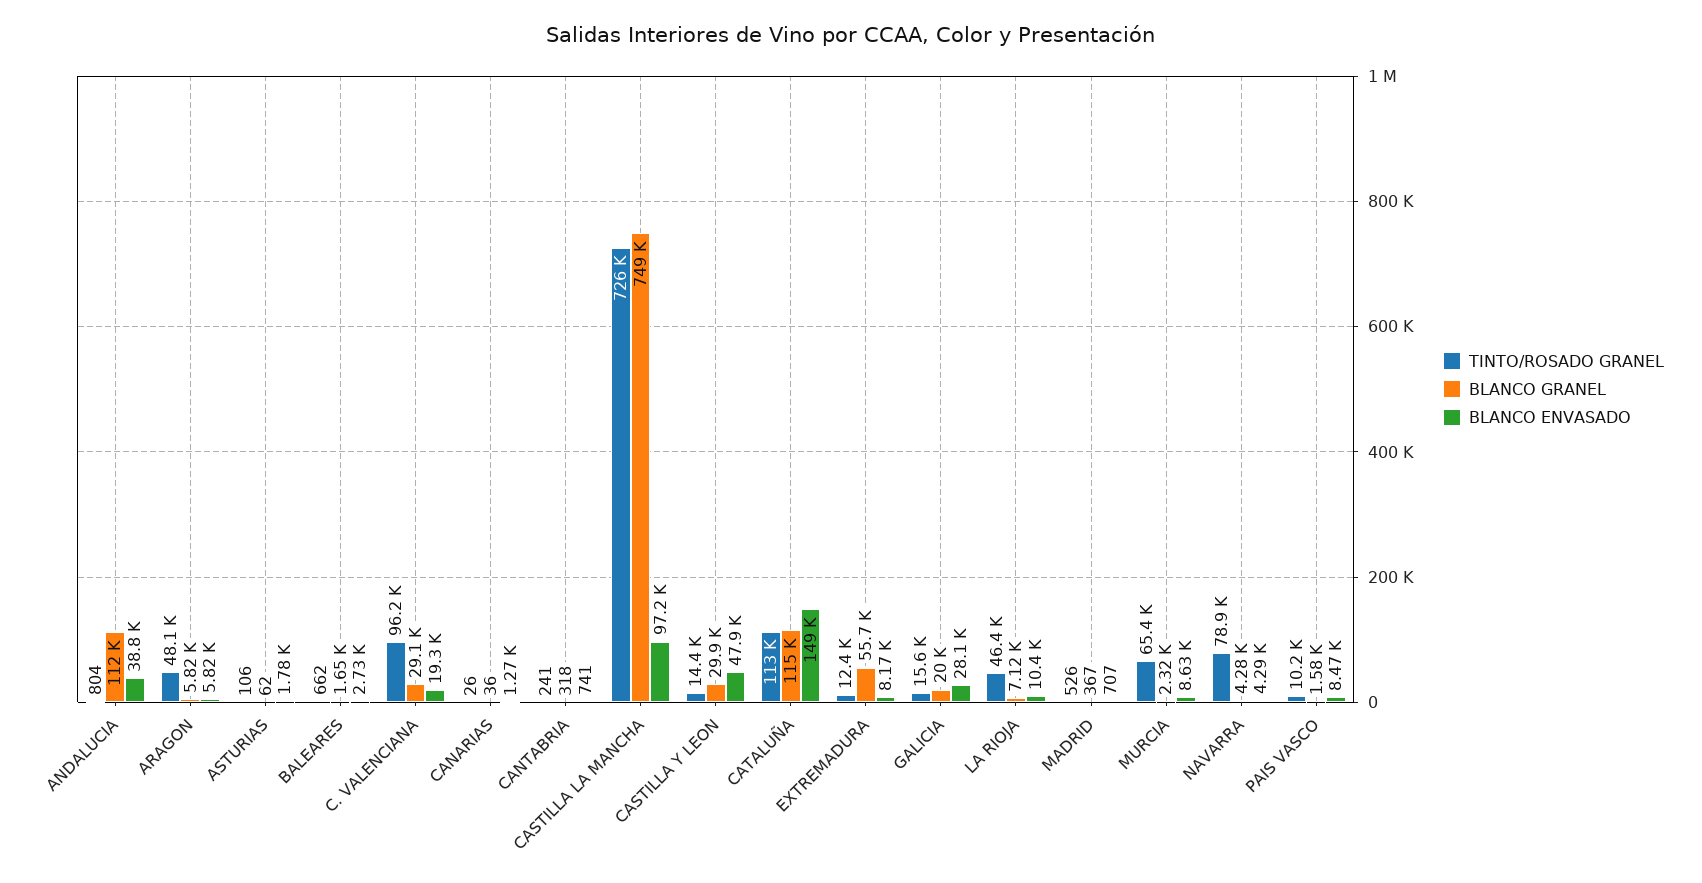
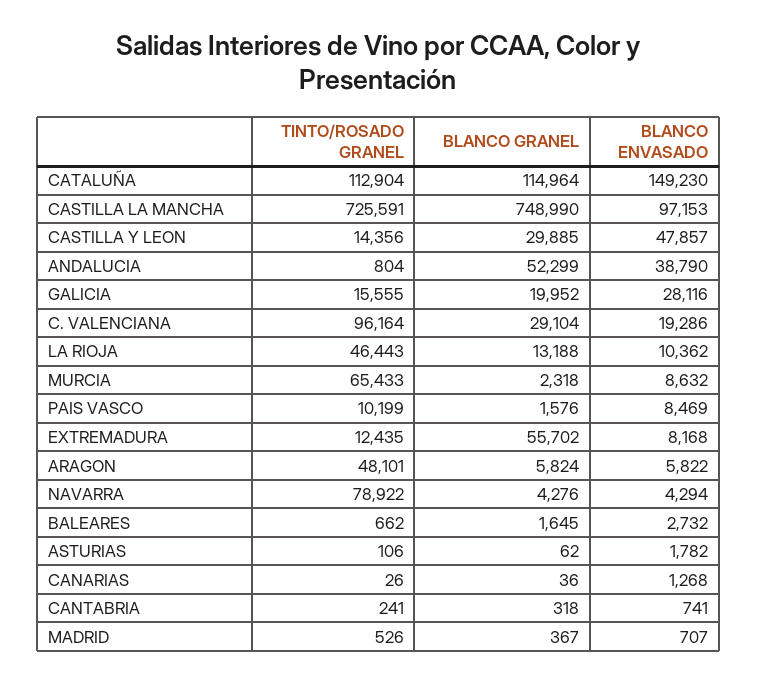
  {
    "TINTO/ROSADO GRANEL": {
      "ANDALUCIA": 804,
      "ARAGON": 48101,
      "ASTURIAS": 106,
      "BALEARES": 662,
      "C. VALENCIANA": 96164,
      "CANARIAS": 26,
      "CANTABRIA": 241,
      "CASTILLA LA MANCHA": 725591,
      "CASTILLA Y LEON": 14356,
      "CATALUÑA": 112904,
      "EXTREMADURA": 12435,
      "GALICIA": 15555,
      "LA RIOJA": 46443,
      "MADRID": 526,
      "MURCIA": 65433,
      "NAVARRA": 78922,
      "PAIS VASCO": 10199
    },
    "BLANCO GRANEL": {
-     "ANDALUCIA": 112000,
+     "ANDALUCIA": 52299,
      "ARAGON": 5824,
      "ASTURIAS": 62,
      "BALEARES": 1645,
      "C. VALENCIANA": 29104,
      "CANARIAS": 36,
      "CANTABRIA": 318,
      "CASTILLA LA MANCHA": 748990,
      "CASTILLA Y LEON": 29885,
      "CATALUÑA": 114964,
      "EXTREMADURA": 55702,
      "GALICIA": 19952,
-     "LA RIOJA": 7120,
+     "LA RIOJA": 13188,
      "MADRID": 367,
      "MURCIA": 2318,
      "NAVARRA": 4276,
      "PAIS VASCO": 1576
    },
    "BLANCO ENVASADO": {
      "ANDALUCIA": 38790,
      "ARAGON": 5822,
      "ASTURIAS": 1782,
      "BALEARES": 2732,
      "C. VALENCIANA": 19286,
      "CANARIAS": 1268,
      "CANTABRIA": 741,
      "CASTILLA LA MANCHA": 97153,
      "CASTILLA Y LEON": 47857,
      "CATALUÑA": 149230,
      "EXTREMADURA": 8168,
      "GALICIA": 28116,
      "LA RIOJA": 10362,
      "MADRID": 707,
      "MURCIA": 8632,
      "NAVARRA": 4294,
      "PAIS VASCO": 8469
    }
  }

